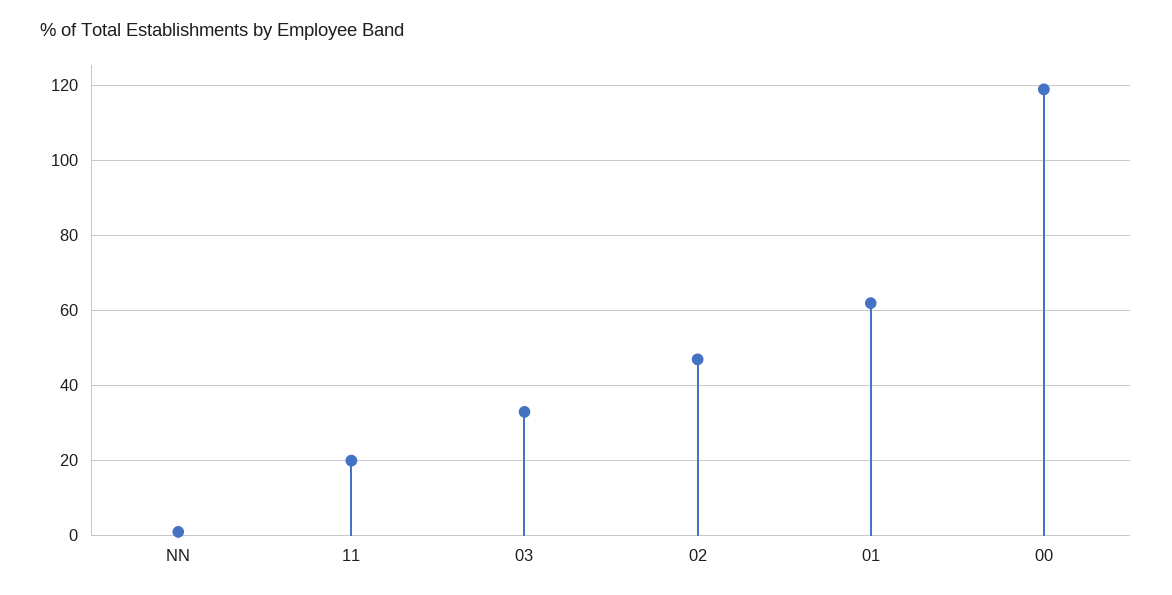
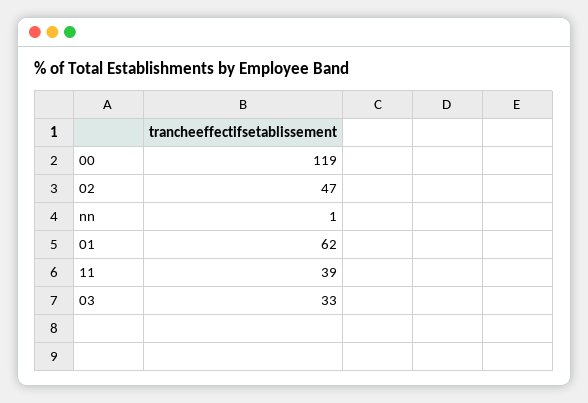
  {
    "NN": 1,
-   "11": 20,
+   "11": 39,
    "03": 33,
    "02": 47,
    "01": 62,
    "00": 119
  }

